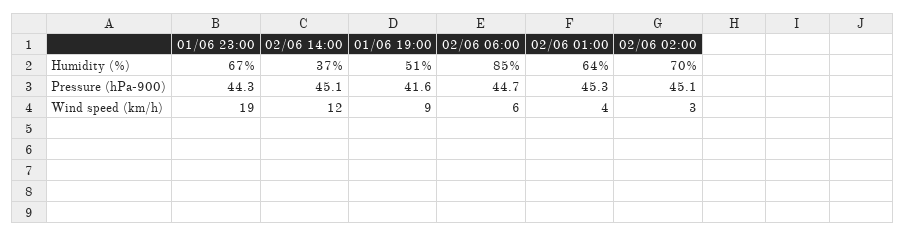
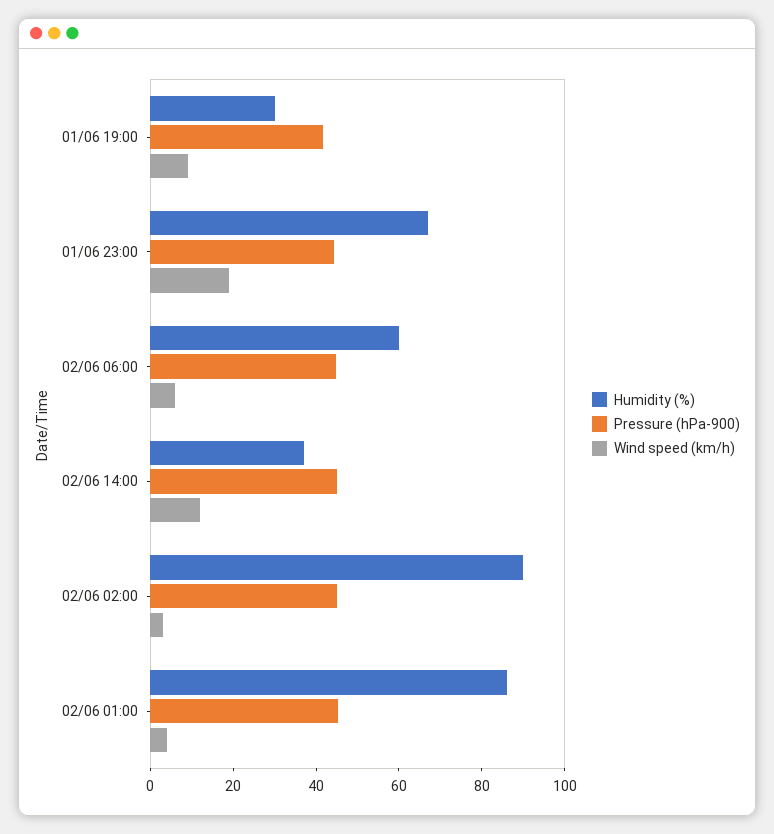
  {
    "Humidity (%)": {
      "01/06 23:00": 67,
      "02/06 14:00": 37,
-     "01/06 19:00": 51,
+     "01/06 19:00": 30,
-     "02/06 06:00": 85,
+     "02/06 06:00": 60,
-     "02/06 01:00": 64,
+     "02/06 01:00": 85,
-     "02/06 02:00": 70
+     "02/06 02:00": 90
    },
    "Pressure (hPa-900)": {
      "01/06 23:00": 44.3,
      "02/06 14:00": 45.1,
      "01/06 19:00": 41.6,
      "02/06 06:00": 44.7,
      "02/06 01:00": 45.3,
      "02/06 02:00": 45.1
    },
    "Wind speed (km/h)": {
      "01/06 23:00": 19,
      "02/06 14:00": 12,
      "01/06 19:00": 9,
      "02/06 06:00": 6,
      "02/06 01:00": 4,
      "02/06 02:00": 3
    }
  }

